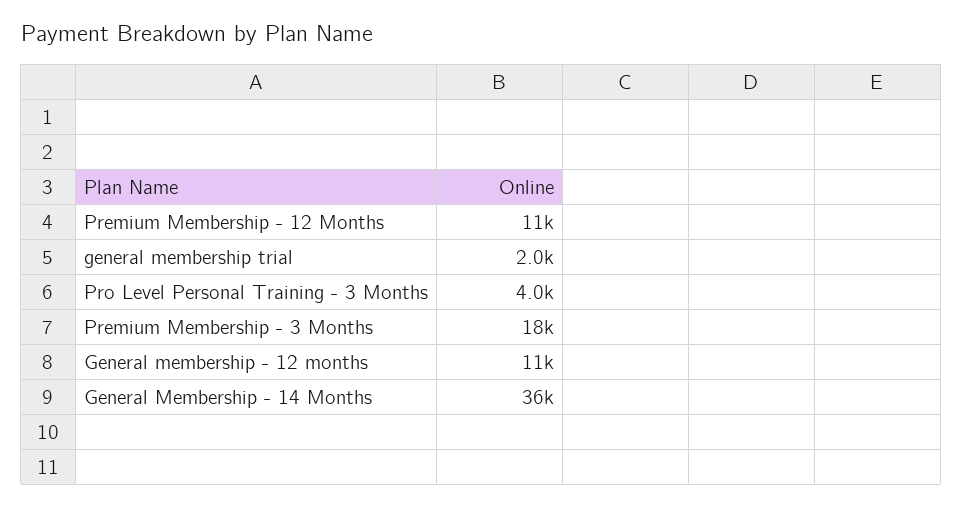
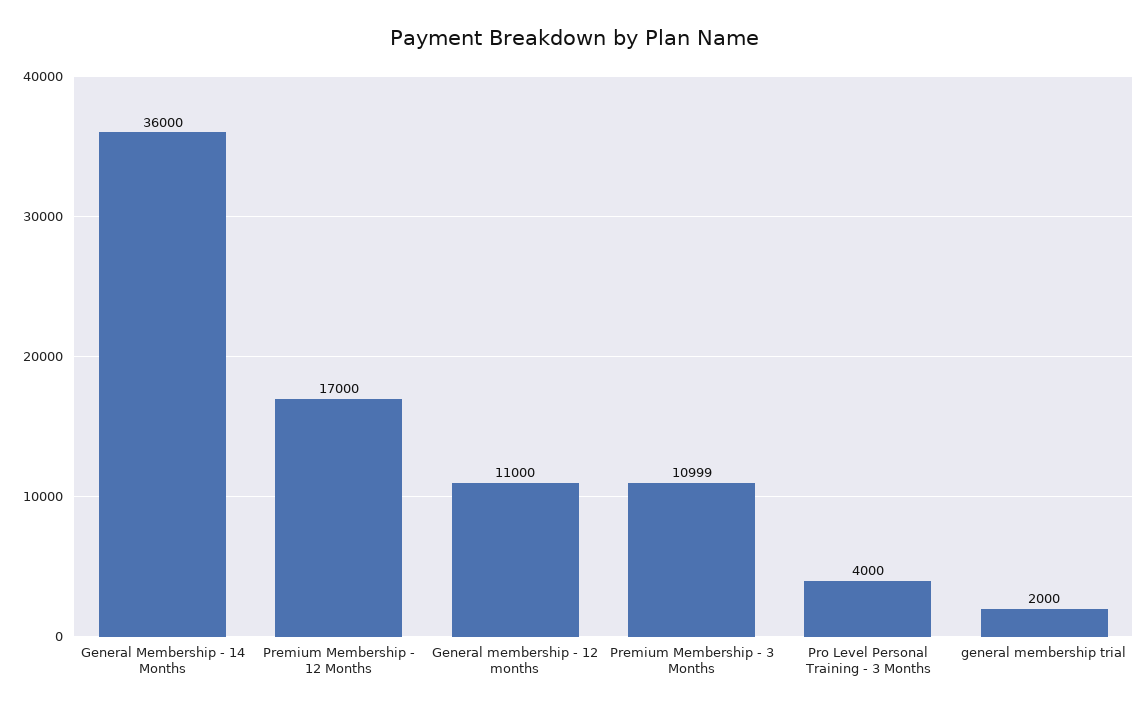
  {
-   "Premium Membership - 12 Months": 11000,
+   "Premium Membership - 12 Months": 17000,
    "general membership trial": 2000,
    "Pro Level Personal Training - 3 Months": 4000,
-   "Premium Membership - 3 Months": 18000,
+   "Premium Membership - 3 Months": 10999,
    "General membership - 12 months": 11000,
    "General Membership - 14 Months": 36000
  }

